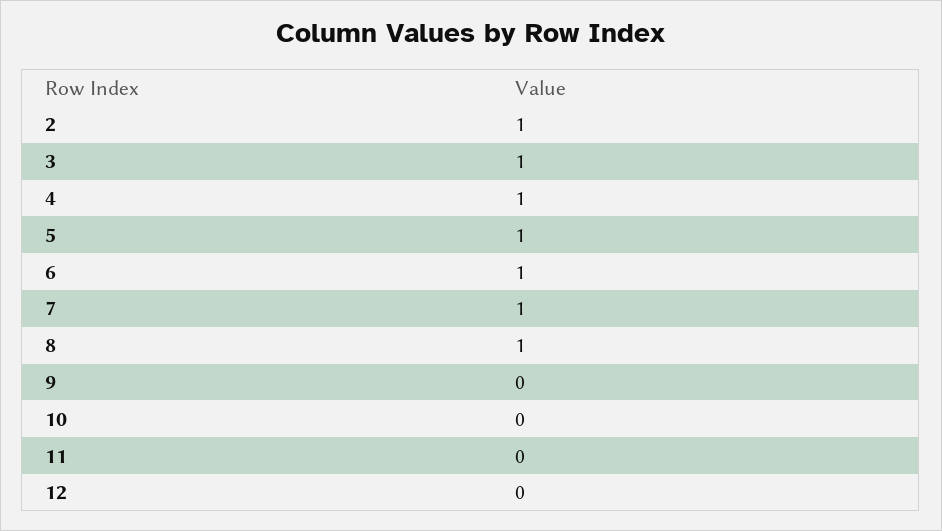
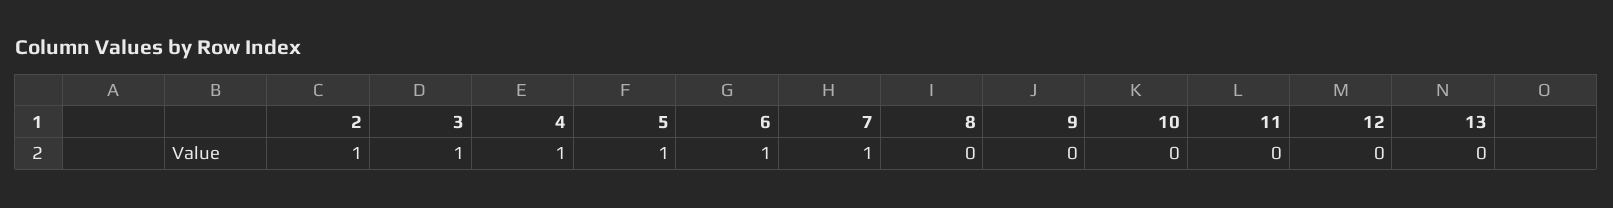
  {
    "2": 1,
    "3": 1,
    "4": 1,
    "5": 1,
    "6": 1,
    "7": 1,
-   "8": 1,
+   "8": 0,
    "9": 0,
    "10": 0,
    "11": 0,
-   "12": 0
+   "12": 0,
+   "13": 0
  }

